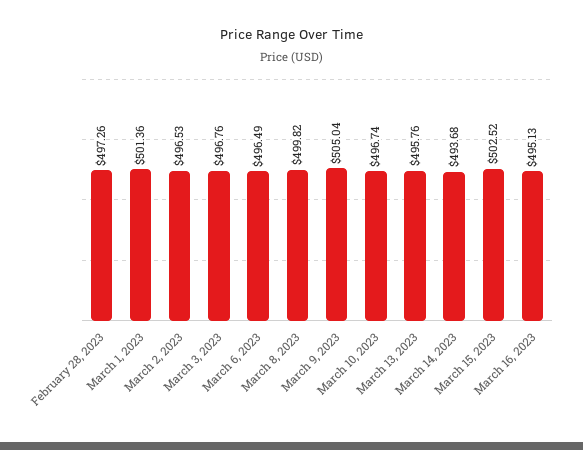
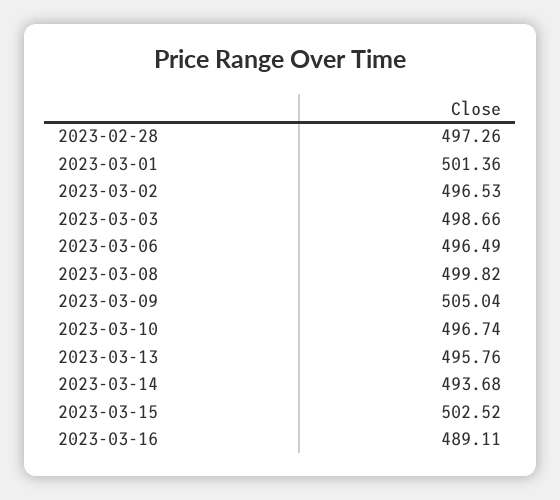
  {
    "February 28, 2023": 497.26,
    "March 1, 2023": 501.36,
    "March 2, 2023": 496.53,
-   "March 3, 2023": 496.76,
+   "March 3, 2023": 498.66,
    "March 6, 2023": 496.49,
    "March 8, 2023": 499.82,
    "March 9, 2023": 505.04,
    "March 10, 2023": 496.74,
    "March 13, 2023": 495.76,
    "March 14, 2023": 493.68,
    "March 15, 2023": 502.52,
-   "March 16, 2023": 495.13
+   "March 16, 2023": 489.11
  }

